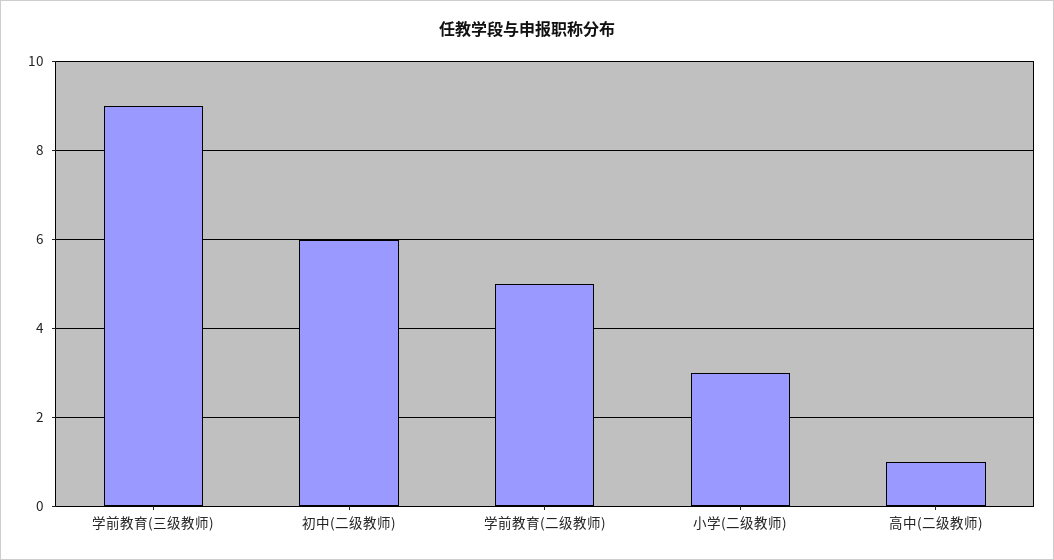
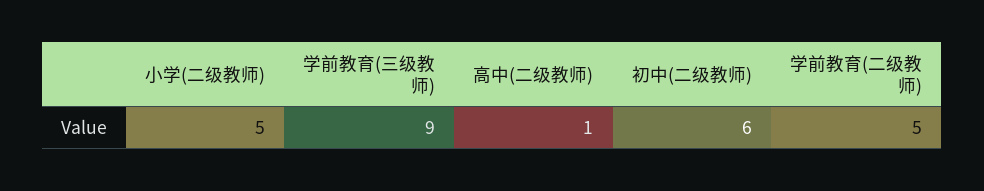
  {
    "学前教育(三级教师)": 9,
    "初中(二级教师)": 6,
    "学前教育(二级教师)": 5,
-   "小学(二级教师)": 3,
+   "小学(二级教师)": 5,
    "高中(二级教师)": 1
  }

